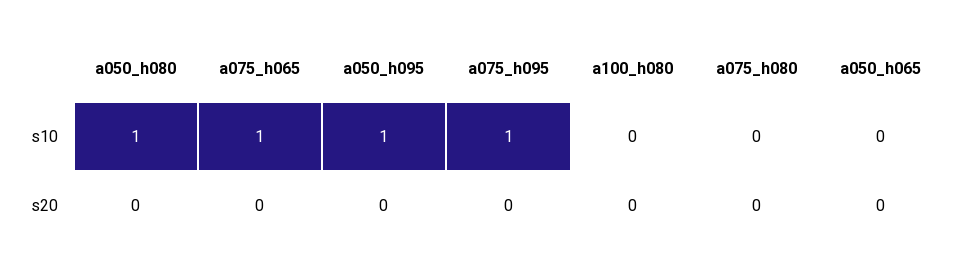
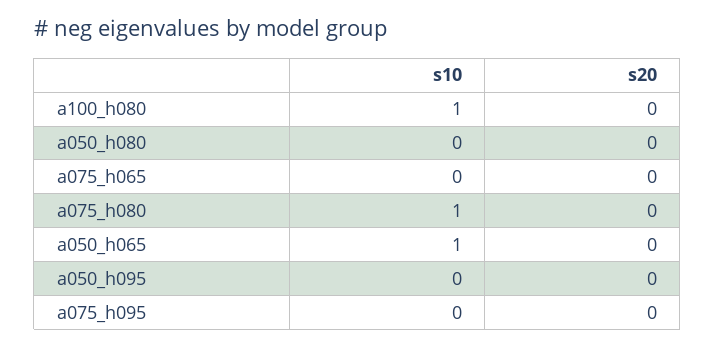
  {
    "a050_h080": {
-     "s10": 1,
+     "s10": 0,
      "s20": 0
    },
    "a075_h065": {
-     "s10": 1,
+     "s10": 0,
      "s20": 0
    },
    "a050_h095": {
-     "s10": 1,
+     "s10": 0,
      "s20": 0
    },
    "a075_h095": {
-     "s10": 1,
+     "s10": 0,
      "s20": 0
    },
    "a100_h080": {
-     "s10": 0,
+     "s10": 1,
      "s20": 0
    },
    "a075_h080": {
-     "s10": 0,
+     "s10": 1,
      "s20": 0
    },
    "a050_h065": {
-     "s10": 0,
+     "s10": 1,
      "s20": 0
    }
  }

